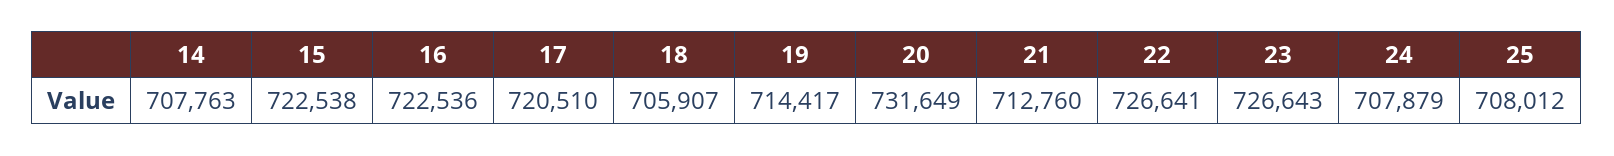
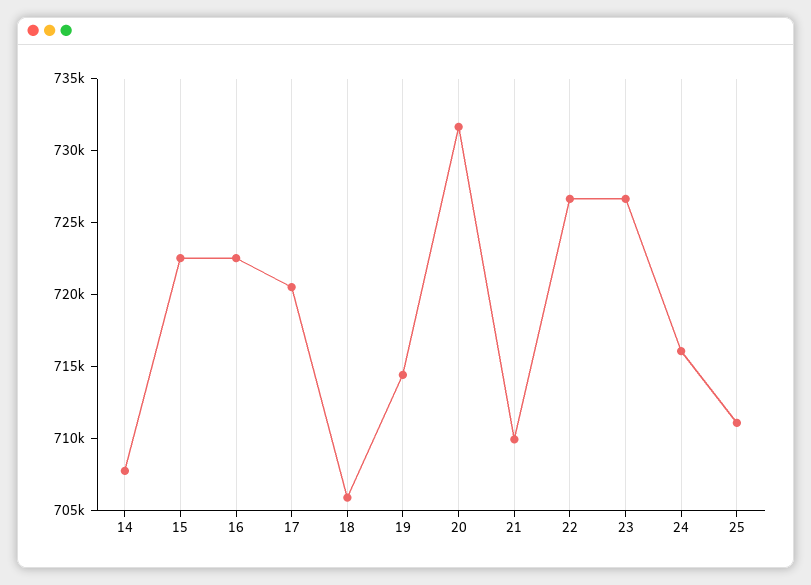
  {
    "14": 707763,
    "15": 722538,
    "16": 722536,
    "17": 720510,
    "18": 705907,
    "19": 714417,
    "20": 731649,
-   "21": 712760,
+   "21": 710000,
    "22": 726641,
    "23": 726643,
-   "24": 707879,
+   "24": 716000,
-   "25": 708012
+   "25": 711000
  }

